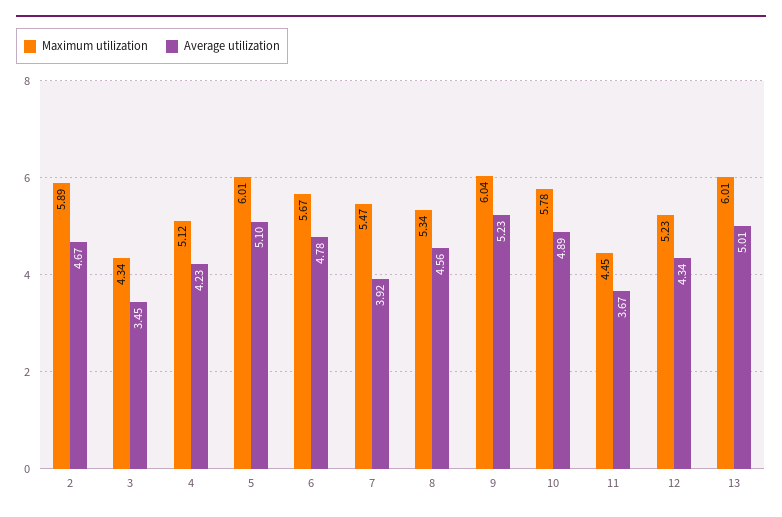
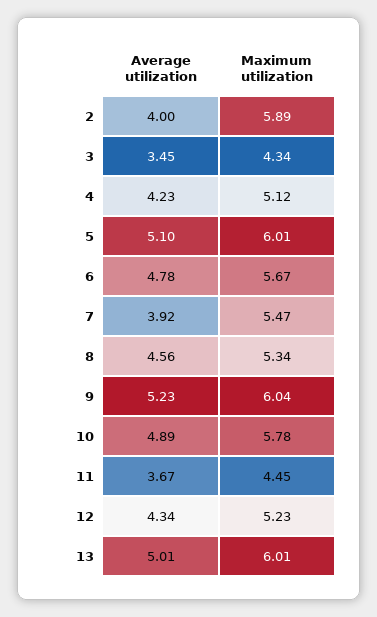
  {
    "Maximum utilization": {
      "2": 5.89,
      "3": 4.34,
      "4": 5.12,
      "5": 6.01,
      "6": 5.67,
      "7": 5.47,
      "8": 5.34,
      "9": 6.04,
      "10": 5.78,
      "11": 4.45,
      "12": 5.23,
      "13": 6.01
    },
    "Average utilization": {
-     "2": 4.67,
+     "2": 4,
      "3": 3.45,
      "4": 4.23,
      "5": 5.1,
      "6": 4.78,
      "7": 3.92,
      "8": 4.56,
      "9": 5.23,
      "10": 4.89,
      "11": 3.67,
      "12": 4.34,
      "13": 5.01
    }
  }

